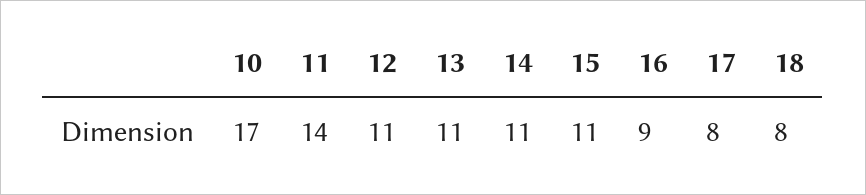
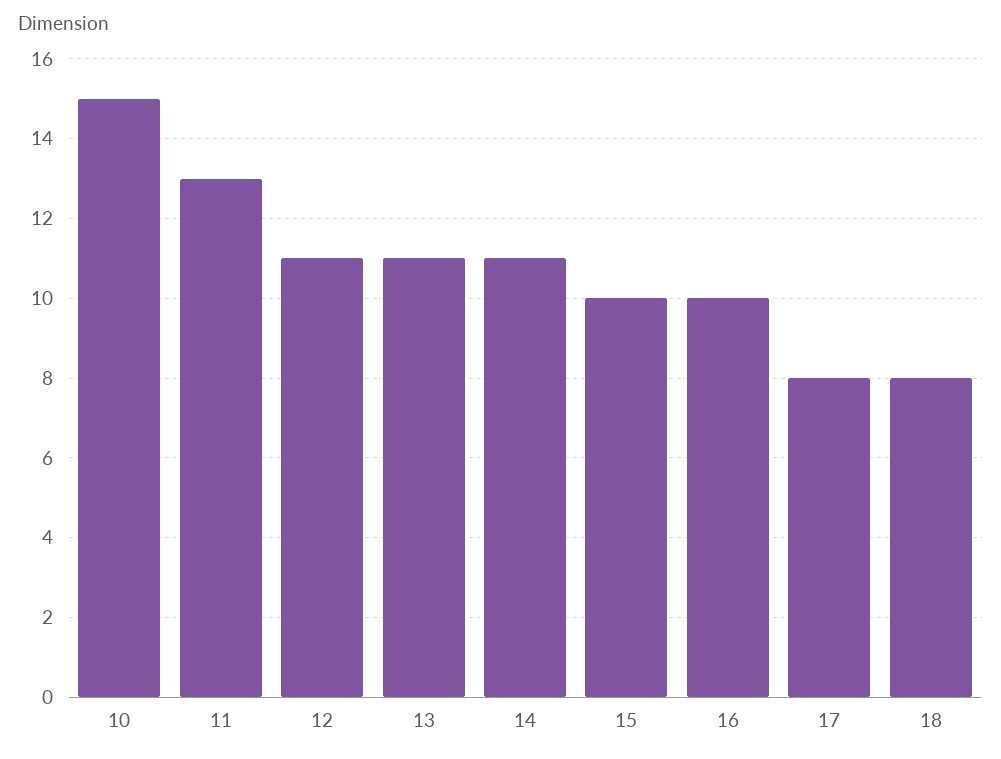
  {
-   "10": 17,
+   "10": 15,
-   "11": 14,
+   "11": 13,
    "12": 11,
    "13": 11,
    "14": 11,
-   "15": 11,
+   "15": 10,
-   "16": 9,
+   "16": 10,
    "17": 8,
    "18": 8
  }

